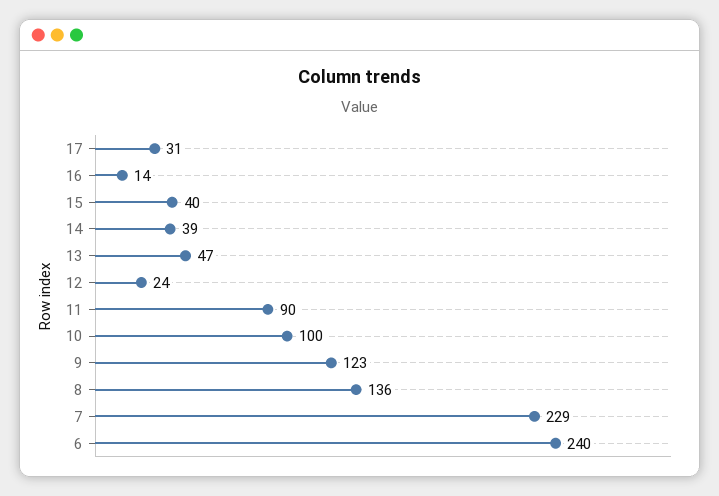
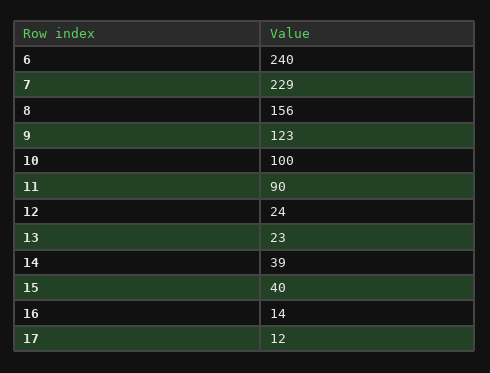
  {
-   "17": 31,
+   "17": 12,
    "16": 14,
    "15": 40,
    "14": 39,
-   "13": 47,
+   "13": 23,
    "12": 24,
    "11": 90,
    "10": 100,
    "9": 123,
-   "8": 136,
+   "8": 156,
    "7": 229,
    "6": 240
  }

